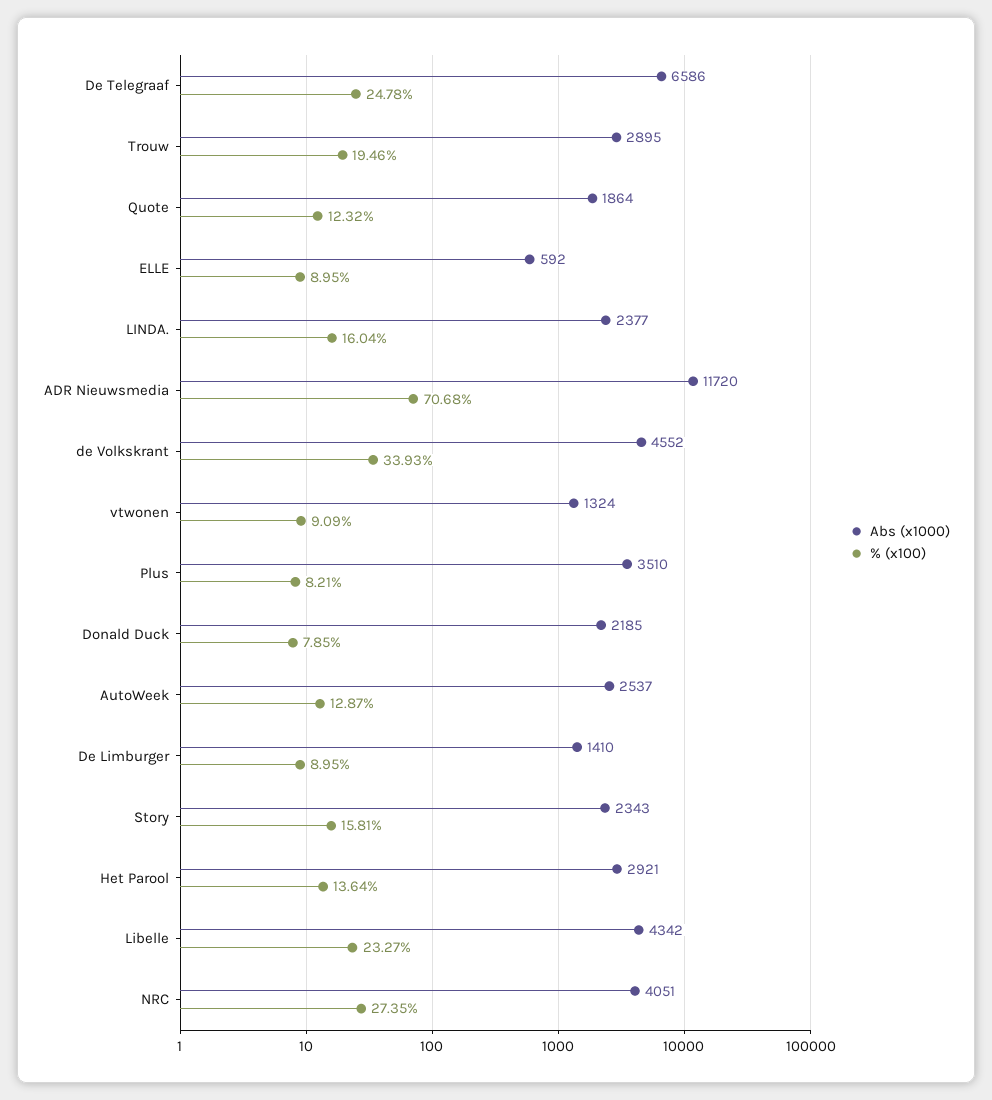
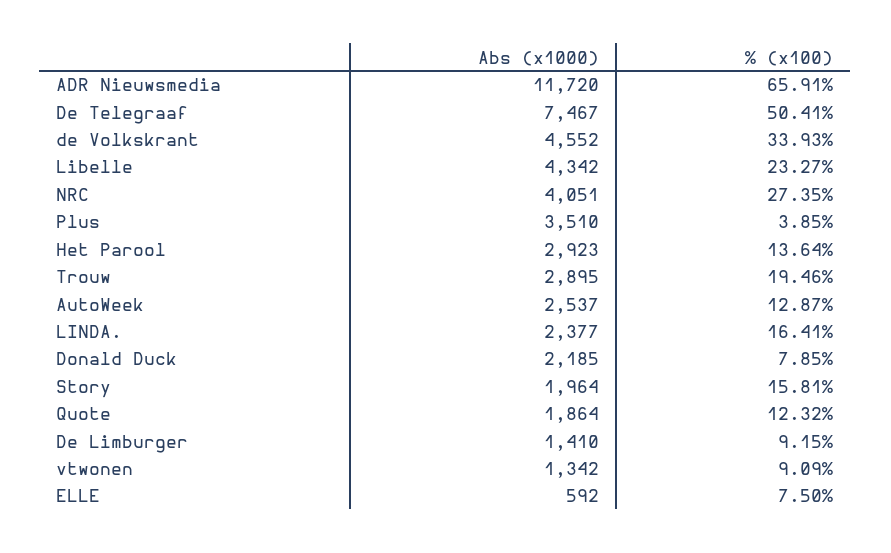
  {
    "Abs (x1000)": {
-     "De Telegraaf": 6586,
+     "De Telegraaf": 7467,
      "Trouw": 2895,
      "Quote": 1864,
      "ELLE": 592,
      "LINDA.": 2377,
      "ADR Nieuwsmedia": 11720,
      "de Volkskrant": 4552,
-     "vtwonen": 1324,
+     "vtwonen": 1342,
      "Plus": 3510,
      "Donald Duck": 2185,
      "AutoWeek": 2537,
      "De Limburger": 1410,
-     "Story": 2343,
+     "Story": 1964,
-     "Het Parool": 2921,
+     "Het Parool": 2923,
      "Libelle": 4342,
      "NRC": 4051
    },
    "% (x100)": {
-     "De Telegraaf": 24.78,
+     "De Telegraaf": 50.41,
      "Trouw": 19.46,
      "Quote": 12.32,
-     "ELLE": 8.95,
+     "ELLE": 7.5,
-     "LINDA.": 16.04,
+     "LINDA.": 16.41,
-     "ADR Nieuwsmedia": 70.68,
+     "ADR Nieuwsmedia": 65.91,
      "de Volkskrant": 33.93,
      "vtwonen": 9.09,
-     "Plus": 8.21,
+     "Plus": 3.85,
      "Donald Duck": 7.85,
      "AutoWeek": 12.87,
-     "De Limburger": 8.95,
+     "De Limburger": 9.15,
      "Story": 15.81,
      "Het Parool": 13.64,
      "Libelle": 23.27,
      "NRC": 27.35
    }
  }

